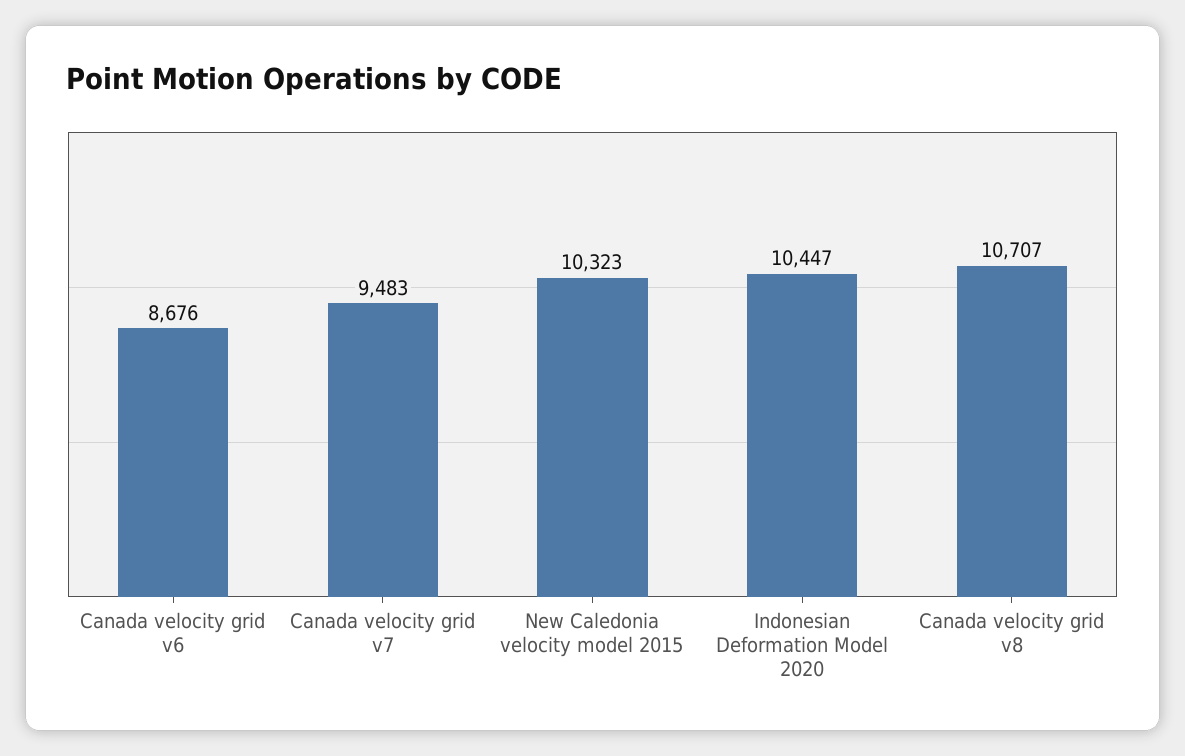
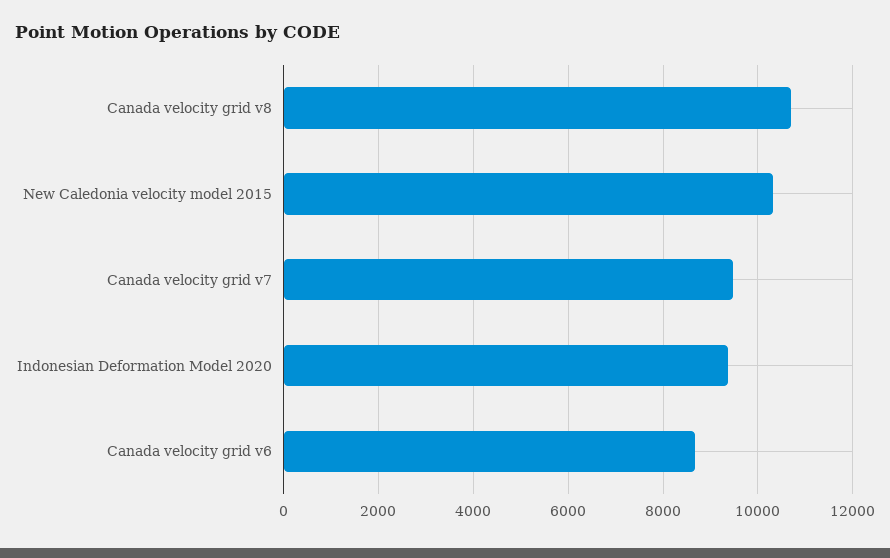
  {
    "Canada velocity grid v6": 8676,
    "Canada velocity grid v7": 9483,
    "New Caledonia velocity model 2015": 10323,
-   "Indonesian Deformation Model 2020": 10447,
+   "Indonesian Deformation Model 2020": 9400,
    "Canada velocity grid v8": 10707
  }

